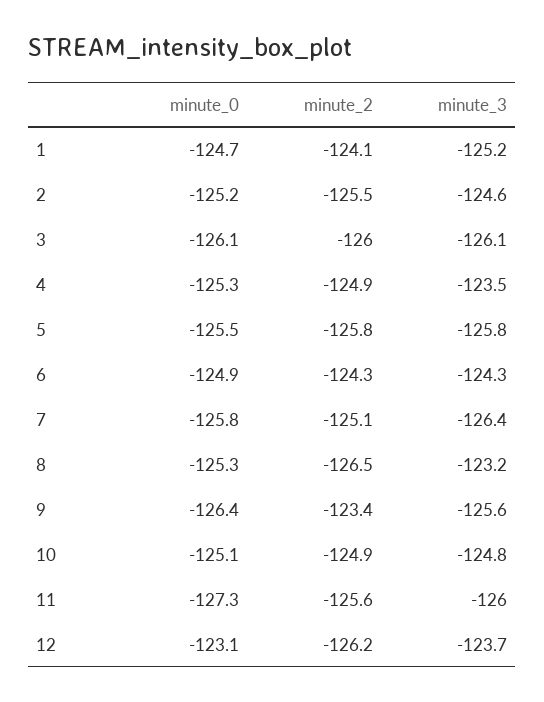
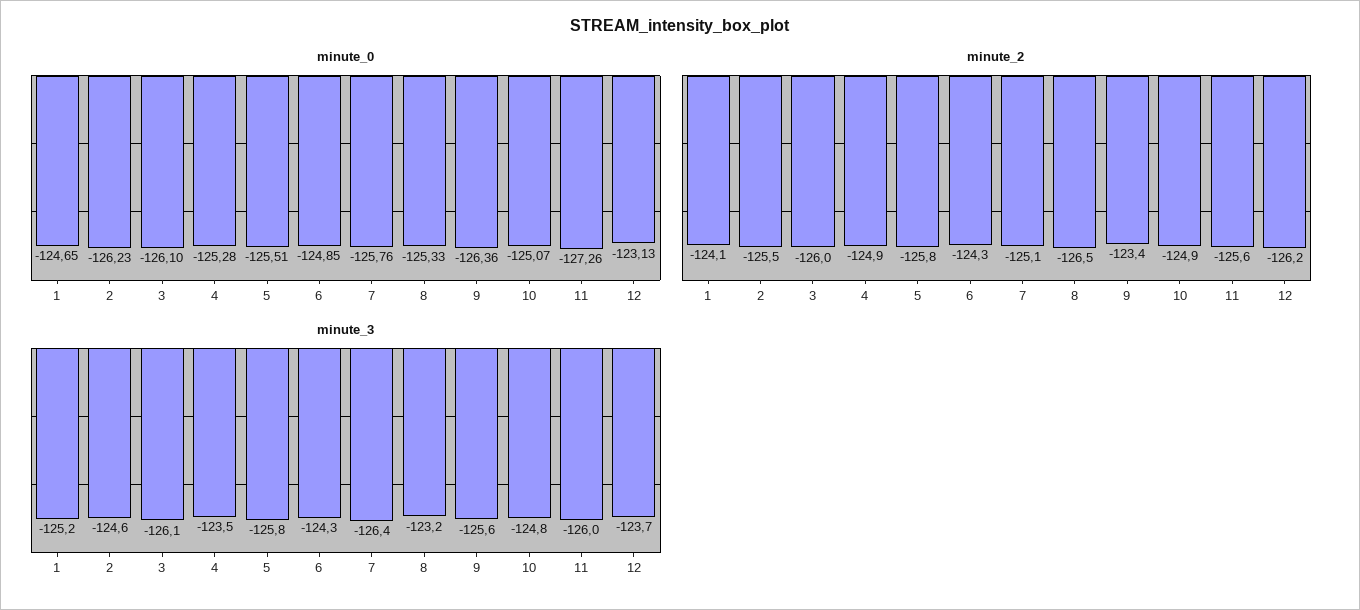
  {
    "minute_0": {
      "1": -124.65,
-     "2": -125.2,
+     "2": -126.23,
      "3": -126.1,
      "4": -125.28,
      "5": -125.51,
      "6": -124.85,
      "7": -125.76,
      "8": -125.33,
      "9": -126.36,
      "10": -125.07,
      "11": -127.26,
      "12": -123.13
    },
    "minute_2": {
      "1": -124.1,
      "2": -125.5,
      "3": -126,
      "4": -124.9,
      "5": -125.8,
      "6": -124.3,
      "7": -125.1,
      "8": -126.5,
      "9": -123.4,
      "10": -124.9,
      "11": -125.6,
      "12": -126.2
    },
    "minute_3": {
      "1": -125.2,
      "2": -124.6,
      "3": -126.1,
      "4": -123.5,
      "5": -125.8,
      "6": -124.3,
      "7": -126.4,
      "8": -123.2,
      "9": -125.6,
      "10": -124.8,
      "11": -126,
      "12": -123.7
    }
  }

